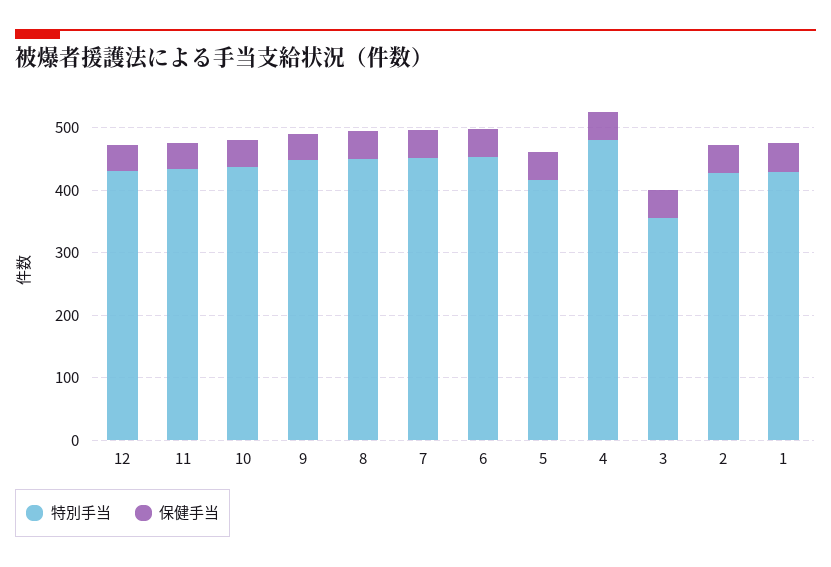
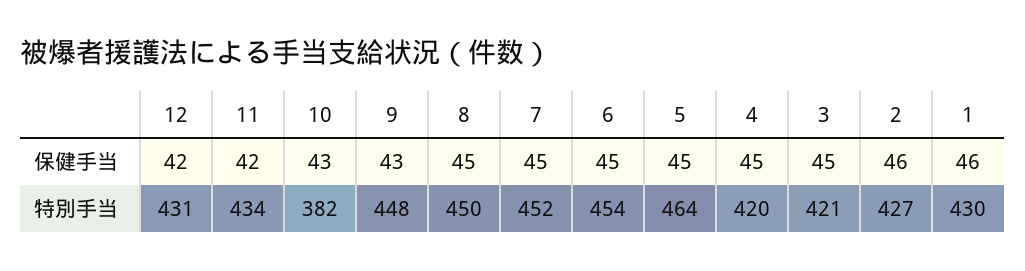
  {
    "特別手当": {
      "12": 431,
      "11": 434,
-     "10": 440,
+     "10": 382,
      "9": 448,
      "8": 450,
      "7": 452,
      "6": 454,
-     "5": 420,
+     "5": 464,
-     "4": 480,
+     "4": 420,
-     "3": 360,
+     "3": 421,
      "2": 427,
      "1": 430
    },
    "保健手当": {
      "12": 42,
      "11": 42,
      "10": 43,
      "9": 43,
      "8": 45,
      "7": 45,
      "6": 45,
      "5": 45,
      "4": 45,
      "3": 45,
      "2": 46,
      "1": 46
    }
  }

